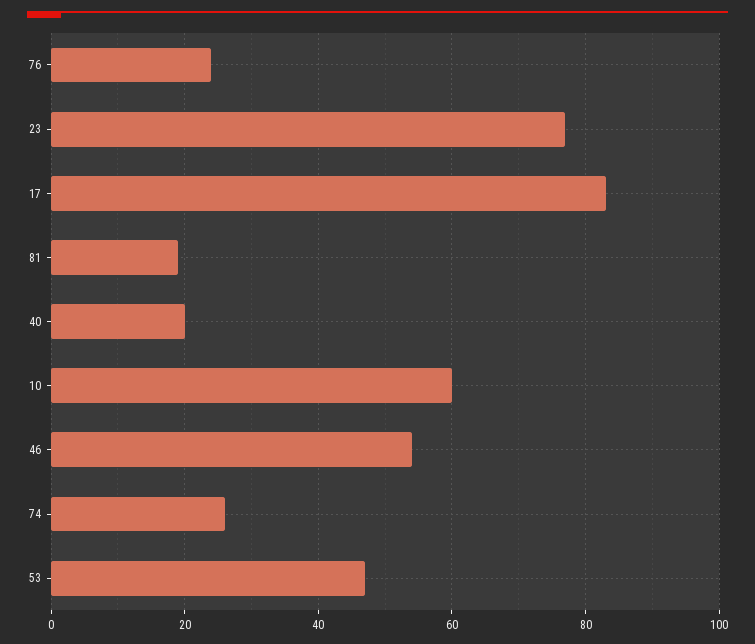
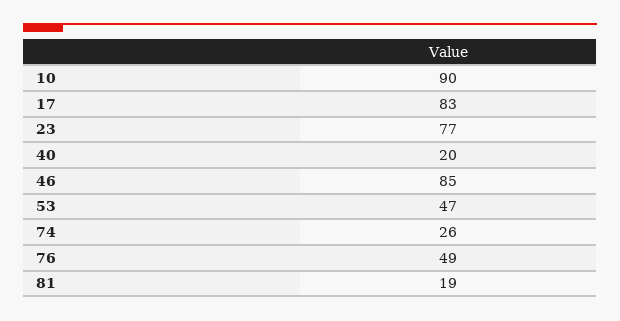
  {
-   "76": 25,
+   "76": 49,
    "23": 77,
    "17": 83,
    "81": 19,
    "40": 20,
-   "10": 60,
+   "10": 90,
-   "46": 55,
+   "46": 85,
    "74": 26,
    "53": 47
  }

